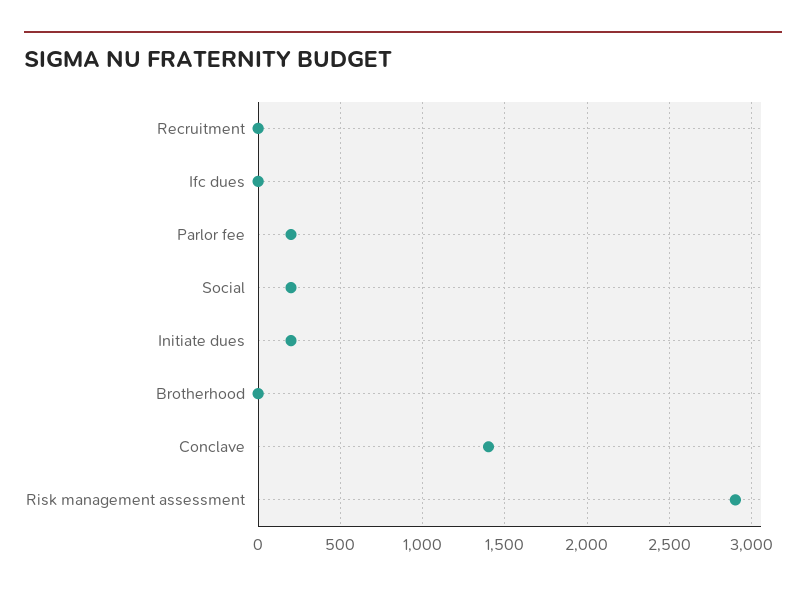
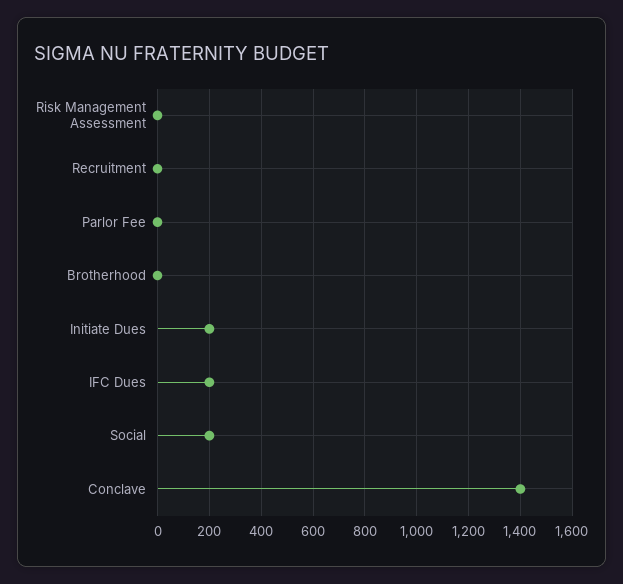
  {
    "Recruitment": 0,
-   "Ifc dues": 0,
+   "Ifc dues": 200,
-   "Parlor fee": 200,
+   "Parlor fee": 0,
    "Social": 200,
    "Initiate dues": 200,
    "Brotherhood": 0,
    "Conclave": 1400,
-   "Risk management assessment": 2900
+   "Risk management assessment": 0
  }

